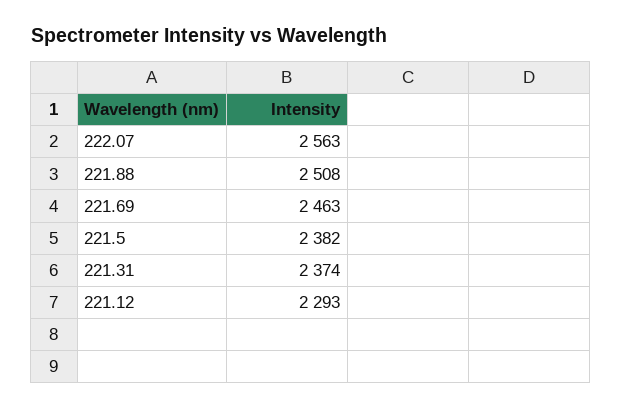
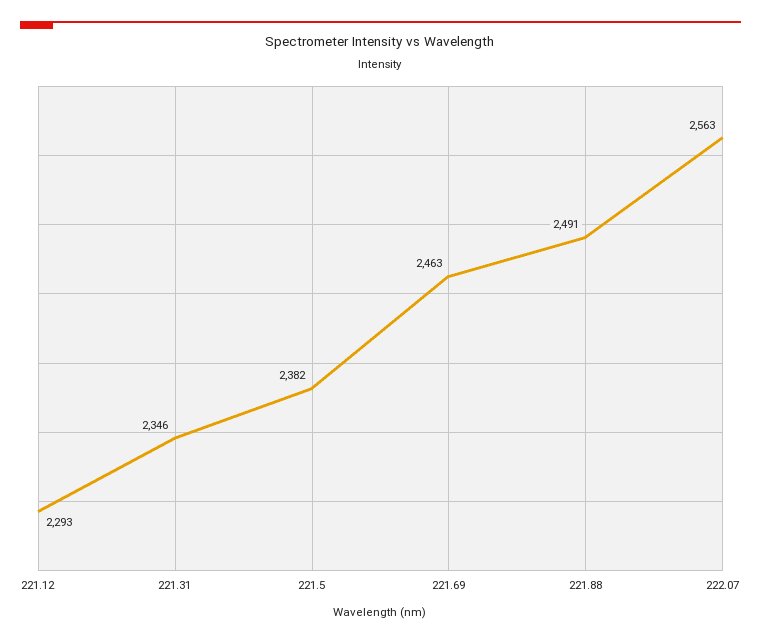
  {
    "222.07": 2563,
-   "221.88": 2508,
+   "221.88": 2491,
    "221.69": 2463,
    "221.5": 2382,
-   "221.31": 2374,
+   "221.31": 2346,
    "221.12": 2293
  }

